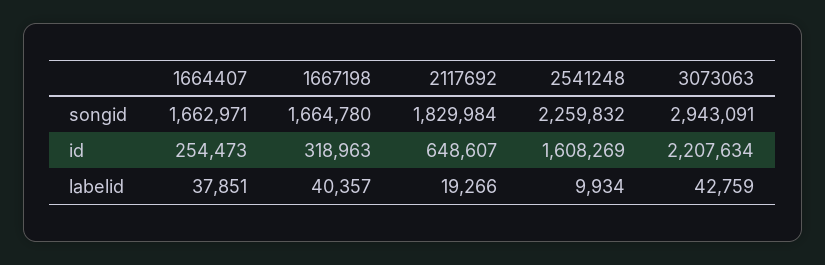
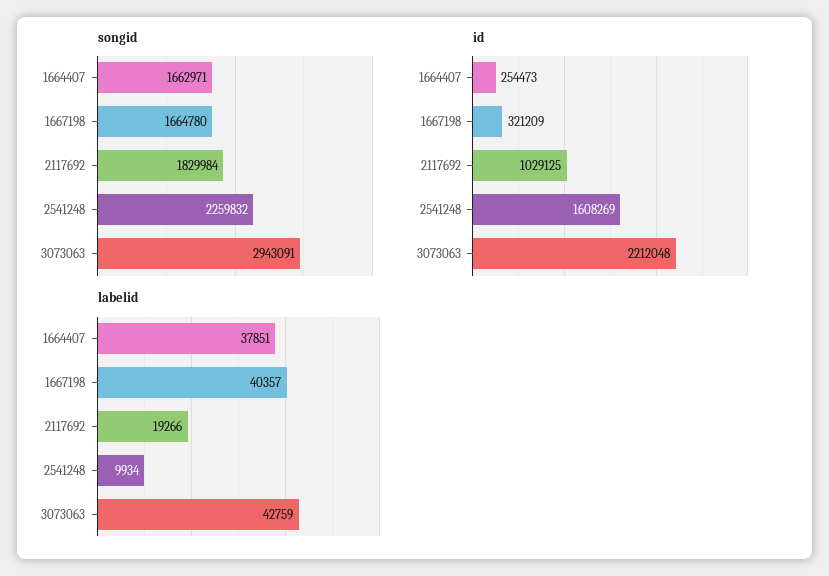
  {
    "songid": {
      "1664407": 1662971,
      "1667198": 1664780,
      "2117692": 1829984,
      "2541248": 2259832,
      "3073063": 2943091
    },
    "id": {
      "1664407": 254473,
-     "1667198": 318963,
+     "1667198": 321209,
-     "2117692": 648607,
+     "2117692": 1029125,
      "2541248": 1608269,
-     "3073063": 2207634
+     "3073063": 2212048
    },
    "labelid": {
      "1664407": 37851,
      "1667198": 40357,
      "2117692": 19266,
      "2541248": 9934,
      "3073063": 42759
    }
  }

